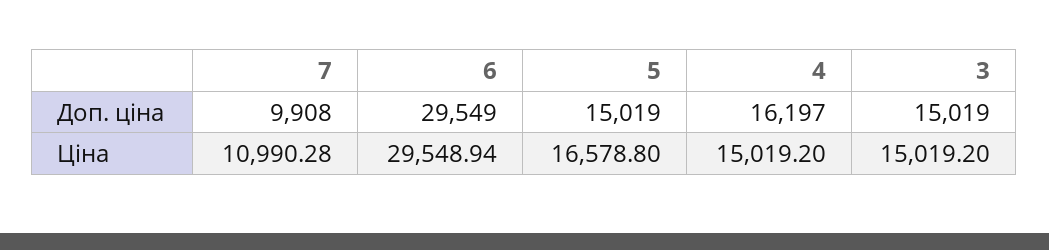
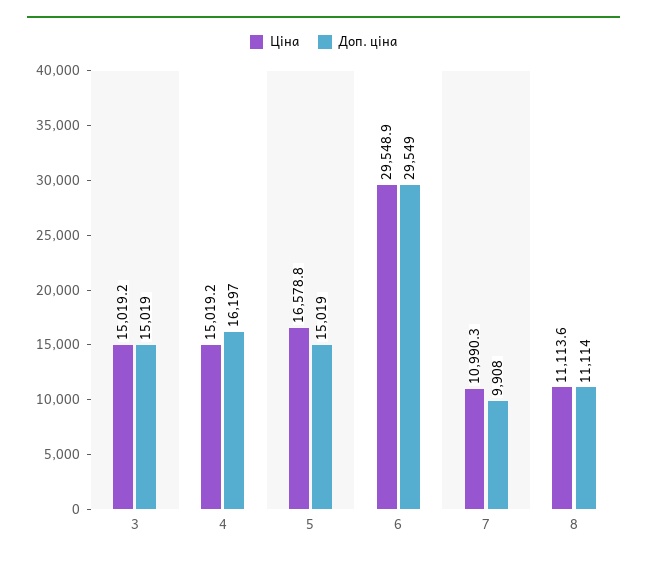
  {
    "Доп. ціна": {
      "7": 9908,
      "6": 29549,
      "5": 15019,
      "4": 16197,
-     "3": 15019
+     "3": 15019,
+     "8": 11114
    },
    "Ціна": {
      "7": 10990.28,
      "6": 29548.94,
      "5": 16578.8,
      "4": 15019.2,
-     "3": 15019.2
+     "3": 15019.2,
+     "8": 11113.6
    }
  }

